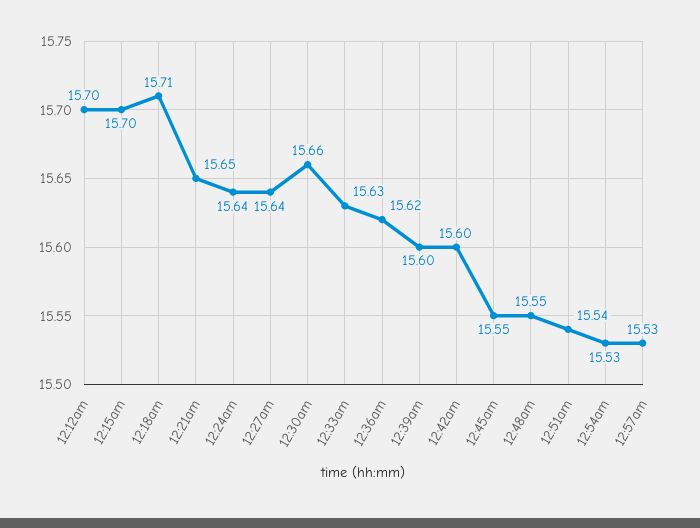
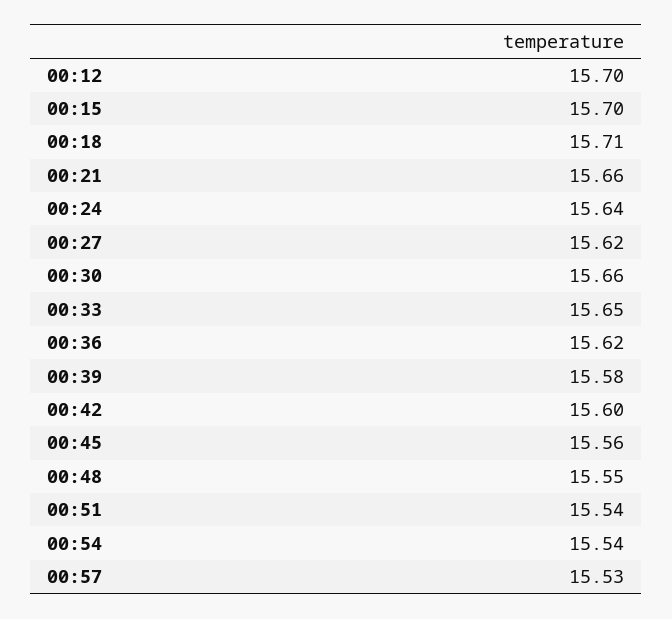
  {
    "12:12am": 15.7,
    "12:15am": 15.7,
    "12:18am": 15.71,
-   "12:21am": 15.65,
+   "12:21am": 15.66,
    "12:24am": 15.64,
-   "12:27am": 15.64,
+   "12:27am": 15.62,
    "12:30am": 15.66,
-   "12:33am": 15.63,
+   "12:33am": 15.65,
    "12:36am": 15.62,
-   "12:39am": 15.6,
+   "12:39am": 15.58,
    "12:42am": 15.6,
-   "12:45am": 15.55,
+   "12:45am": 15.56,
    "12:48am": 15.55,
    "12:51am": 15.54,
-   "12:54am": 15.53,
+   "12:54am": 15.54,
    "12:57am": 15.53
  }

